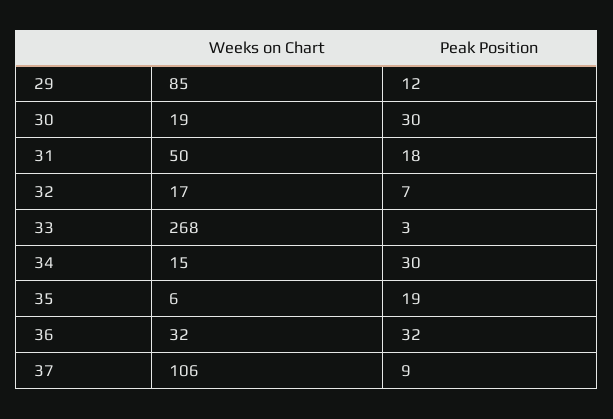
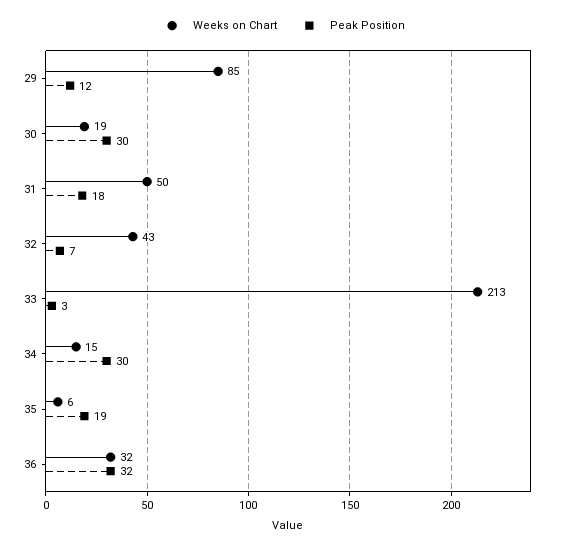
  {
    "Weeks on Chart": {
      "29": 85,
      "30": 19,
      "31": 50,
-     "32": 17,
+     "32": 43,
-     "33": 268,
+     "33": 213,
      "34": 15,
      "35": 6,
-     "36": 32,
+     "36": 32
-     "37": 106
    },
    "Peak Position": {
      "29": 12,
      "30": 30,
      "31": 18,
      "32": 7,
      "33": 3,
      "34": 30,
      "35": 19,
-     "36": 32,
+     "36": 32
-     "37": 9
    }
  }

